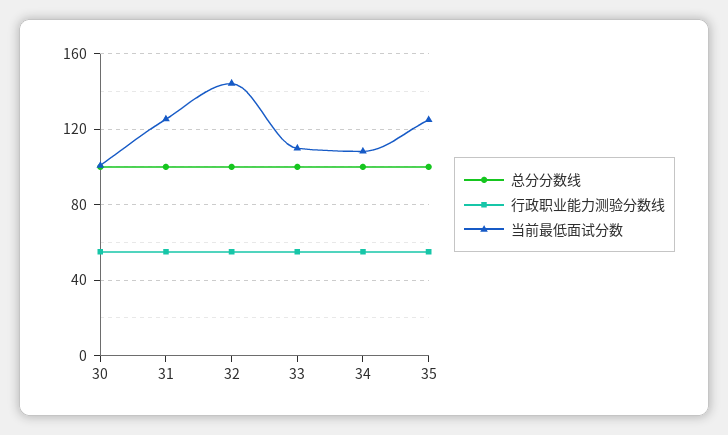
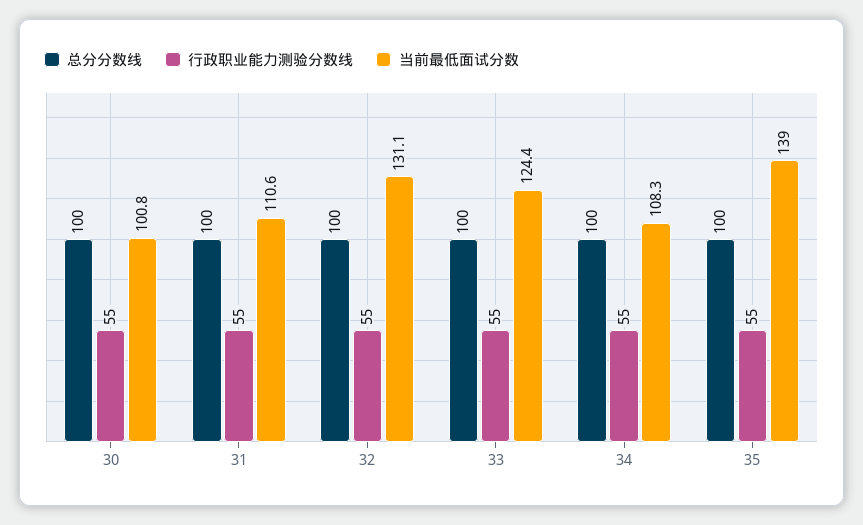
  {
    "总分分数线": {
      "30": 100,
      "31": 100,
      "32": 100,
      "33": 100,
      "34": 100,
      "35": 100
    },
    "行政职业能力测验分数线": {
      "30": 55,
      "31": 55,
      "32": 55,
      "33": 55,
      "34": 55,
      "35": 55
    },
    "当前最低面试分数": {
      "30": 100.8,
-     "31": 125,
+     "31": 110.6,
-     "32": 145,
+     "32": 131.1,
-     "33": 110,
+     "33": 124.4,
      "34": 108.3,
-     "35": 125
+     "35": 139
    }
  }

